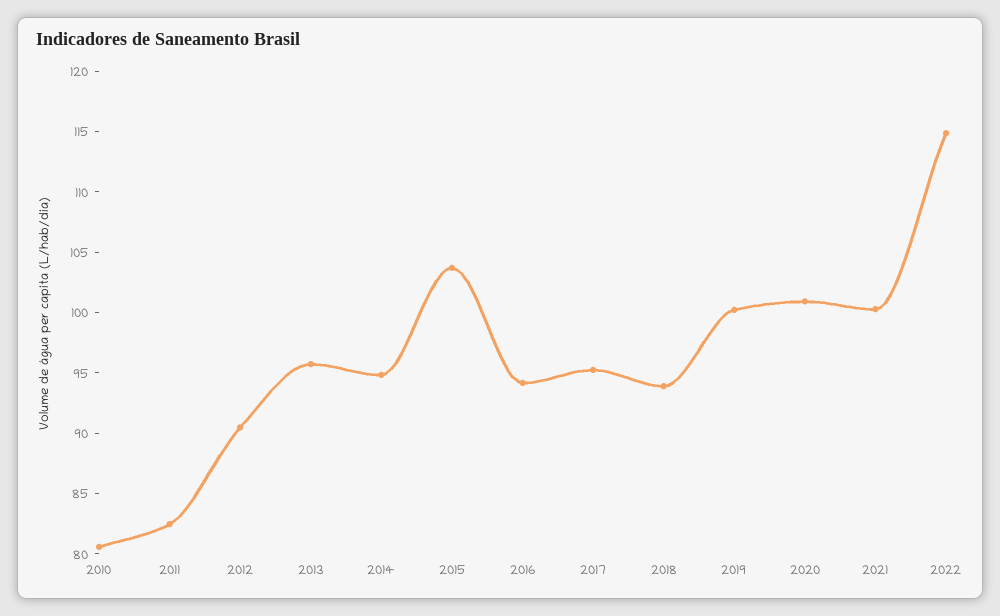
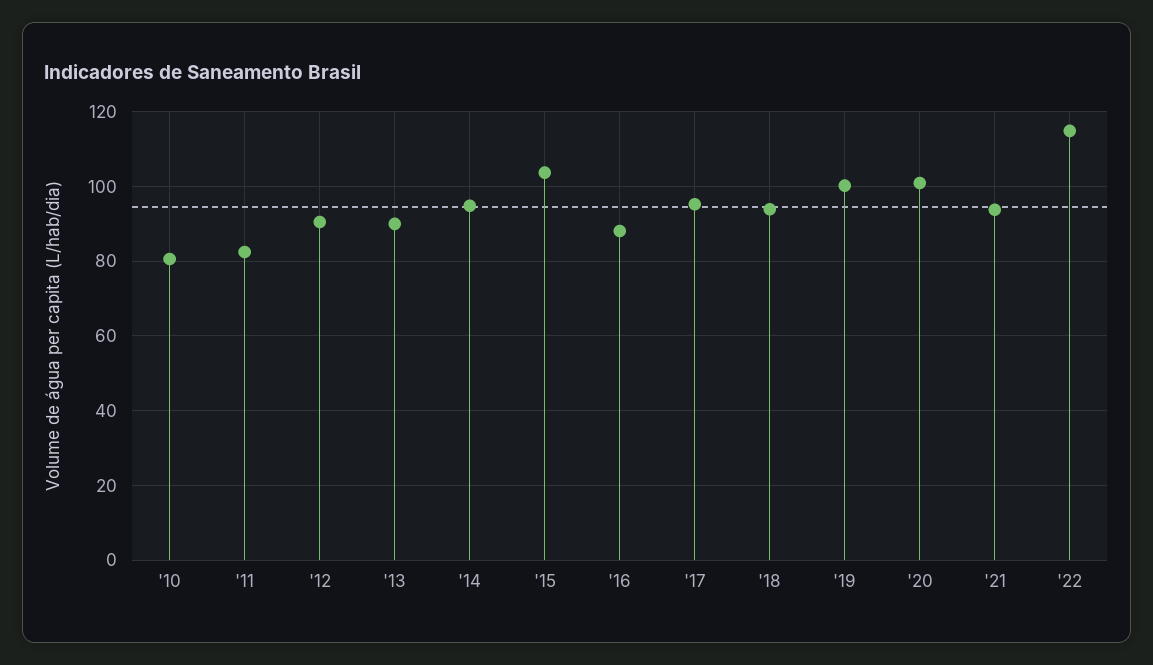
  {
    "2010": 81,
    "2011": 82,
    "2012": 90,
-   "2013": 96,
+   "2013": 90,
    "2014": 95,
    "2015": 104,
-   "2016": 94,
+   "2016": 88,
    "2017": 95,
    "2018": 94,
    "2019": 100,
    "2020": 101,
-   "2021": 100,
+   "2021": 94,
    "2022": 115
  }

